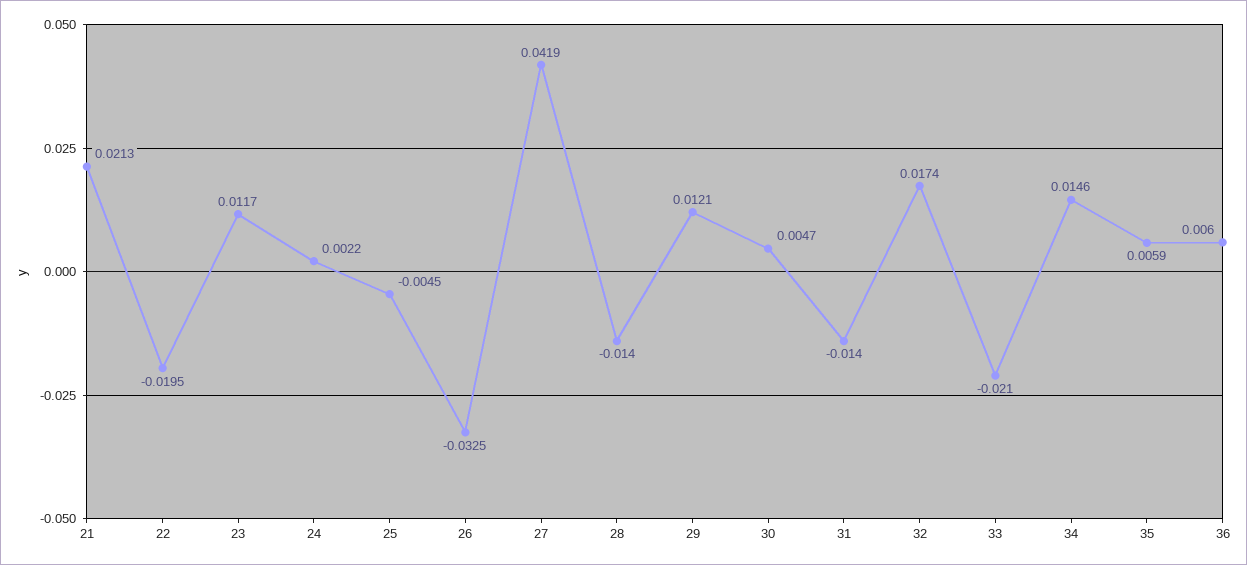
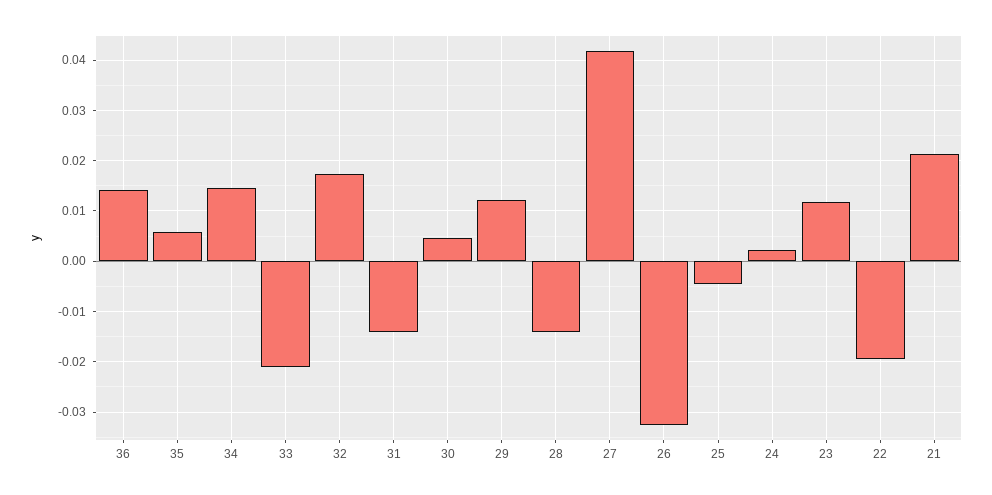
  {
    "21": 0.0213,
    "22": -0.0195,
    "23": 0.0117,
    "24": 0.0022,
    "25": -0.0045,
    "26": -0.0325,
    "27": 0.0419,
    "28": -0.014,
    "29": 0.0121,
    "30": 0.0047,
    "31": -0.014,
    "32": 0.0174,
    "33": -0.021,
    "34": 0.0146,
    "35": 0.0059,
-   "36": 0.006
+   "36": 0.014
  }

